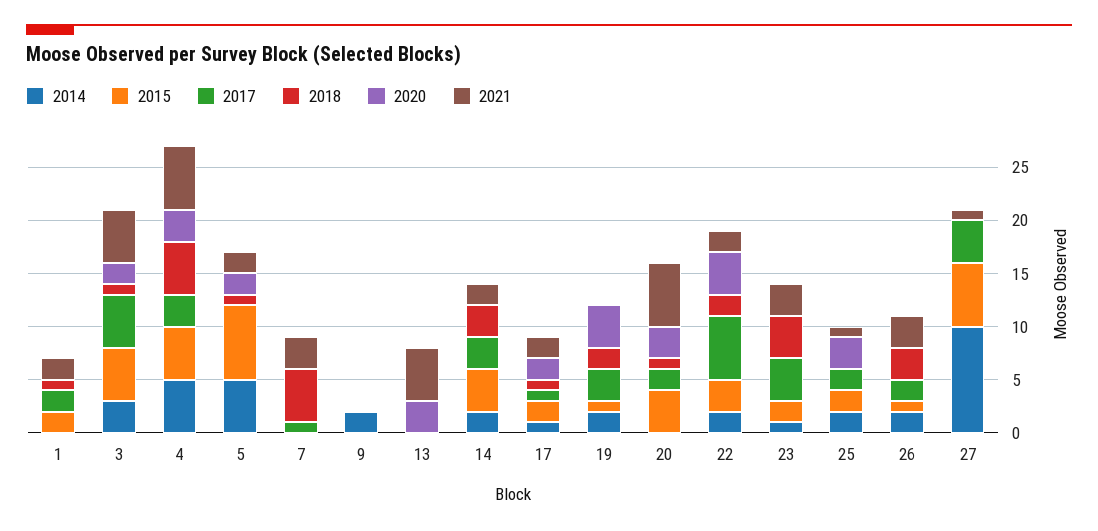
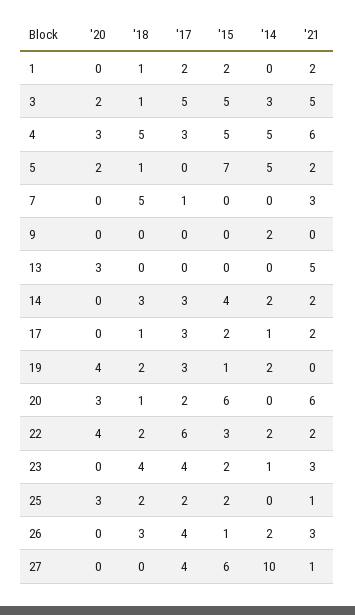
  {
    "2014": {
      "1": 0,
      "3": 3,
      "4": 5,
      "5": 5,
      "7": 0,
      "9": 2,
      "13": 0,
      "14": 2,
      "17": 1,
      "19": 2,
      "20": 0,
      "22": 2,
      "23": 1,
-     "25": 2,
+     "25": 0,
      "26": 2,
      "27": 10
    },
    "2015": {
      "1": 2,
      "3": 5,
      "4": 5,
      "5": 7,
      "7": 0,
      "9": 0,
      "13": 0,
      "14": 4,
      "17": 2,
      "19": 1,
-     "20": 4,
+     "20": 6,
      "22": 3,
      "23": 2,
      "25": 2,
      "26": 1,
      "27": 6
    },
    "2017": {
      "1": 2,
      "3": 5,
      "4": 3,
      "5": 0,
      "7": 1,
      "9": 0,
      "13": 0,
      "14": 3,
-     "17": 1,
+     "17": 3,
      "19": 3,
      "20": 2,
      "22": 6,
      "23": 4,
      "25": 2,
-     "26": 2,
+     "26": 4,
      "27": 4
    },
    "2018": {
      "1": 1,
      "3": 1,
      "4": 5,
      "5": 1,
      "7": 5,
      "9": 0,
      "13": 0,
      "14": 3,
      "17": 1,
      "19": 2,
      "20": 1,
      "22": 2,
      "23": 4,
-     "25": 0,
+     "25": 2,
      "26": 3,
      "27": 0
    },
    "2020": {
      "1": 0,
      "3": 2,
      "4": 3,
      "5": 2,
      "7": 0,
      "9": 0,
      "13": 3,
      "14": 0,
-     "17": 2,
+     "17": 0,
      "19": 4,
      "20": 3,
      "22": 4,
      "23": 0,
      "25": 3,
      "26": 0,
      "27": 0
    },
    "2021": {
      "1": 2,
      "3": 5,
      "4": 6,
      "5": 2,
      "7": 3,
      "9": 0,
      "13": 5,
      "14": 2,
      "17": 2,
      "19": 0,
      "20": 6,
      "22": 2,
      "23": 3,
      "25": 1,
      "26": 3,
      "27": 1
    }
  }

